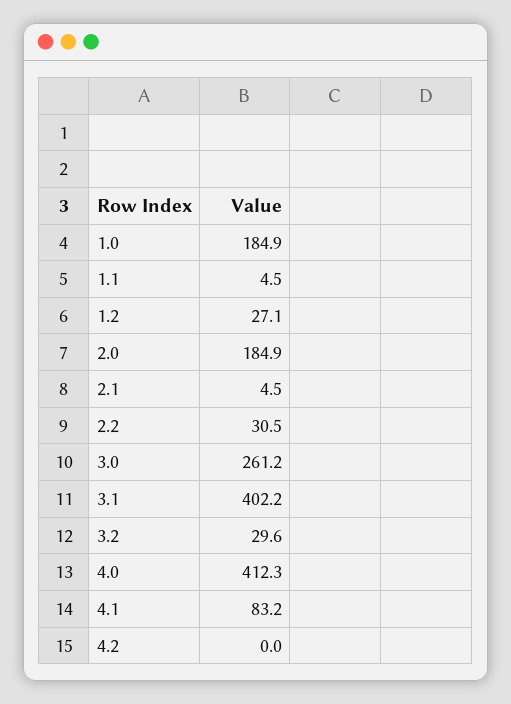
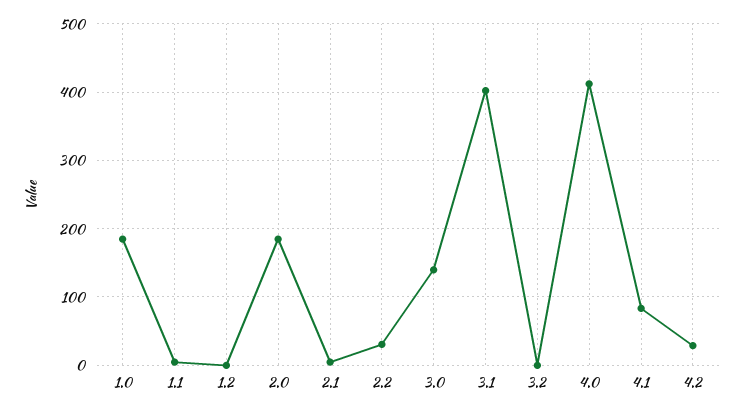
  {
    "1.0": 184.9,
    "1.1": 4.5,
-   "1.2": 27.1,
+   "1.2": 0,
    "2.0": 184.9,
    "2.1": 4.5,
    "2.2": 30.5,
-   "3.0": 261.2,
+   "3.0": 140,
    "3.1": 402.2,
-   "3.2": 29.6,
+   "3.2": 0,
    "4.0": 412.3,
    "4.1": 83.2,
-   "4.2": 0
+   "4.2": 30
  }

